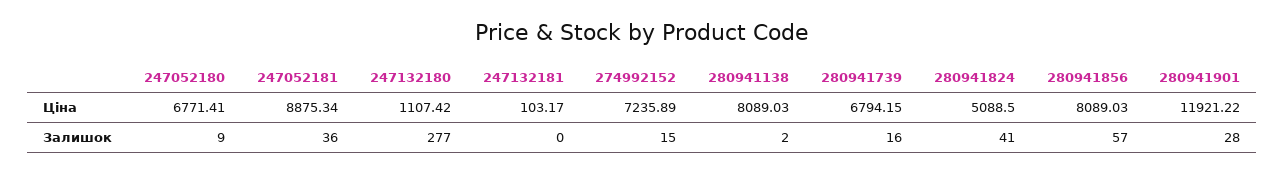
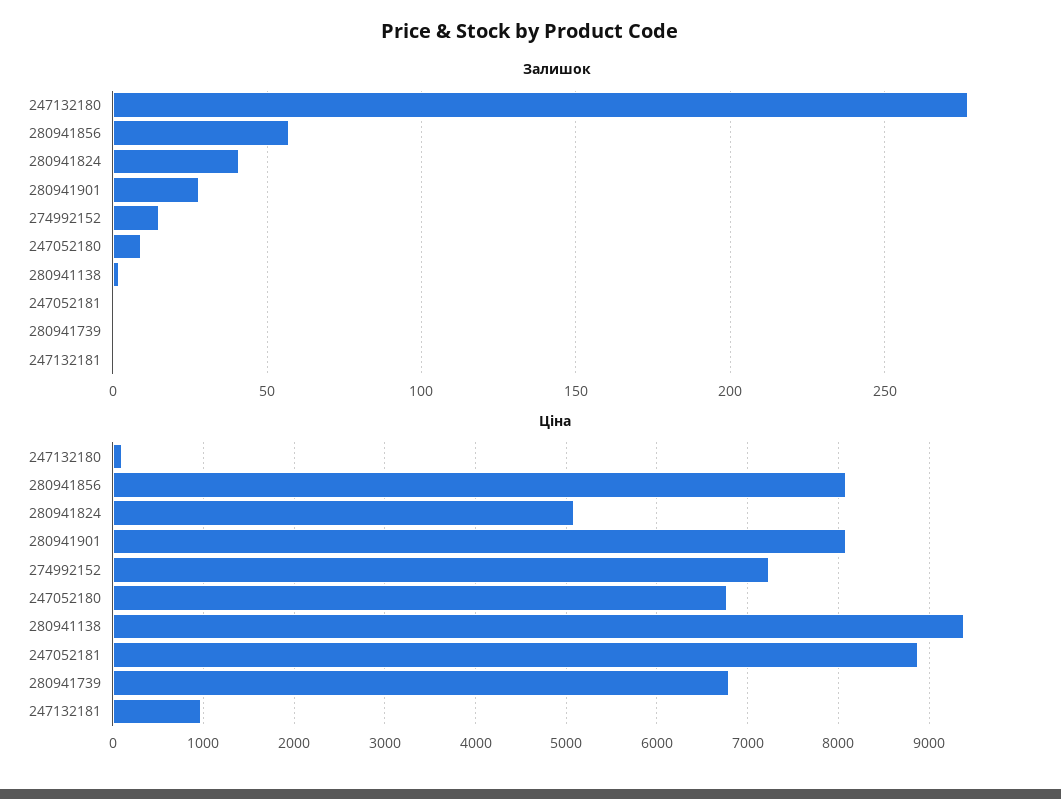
  {
    "Ціна": {
      "247052180": 6771.41,
      "247052181": 8875.34,
-     "247132180": 1107.42,
+     "247132180": 100,
-     "247132181": 103.17,
+     "247132181": 1000,
      "274992152": 7235.89,
-     "280941138": 8089.03,
+     "280941138": 9400,
      "280941739": 6794.15,
      "280941824": 5088.5,
      "280941856": 8089.03,
-     "280941901": 11921.22
+     "280941901": 8100
    },
    "Залишок": {
      "247052180": 9,
-     "247052181": 36,
+     "247052181": 0,
      "247132180": 277,
      "247132181": 0,
      "274992152": 15,
      "280941138": 2,
-     "280941739": 16,
+     "280941739": 0,
      "280941824": 41,
      "280941856": 57,
      "280941901": 28
    }
  }

